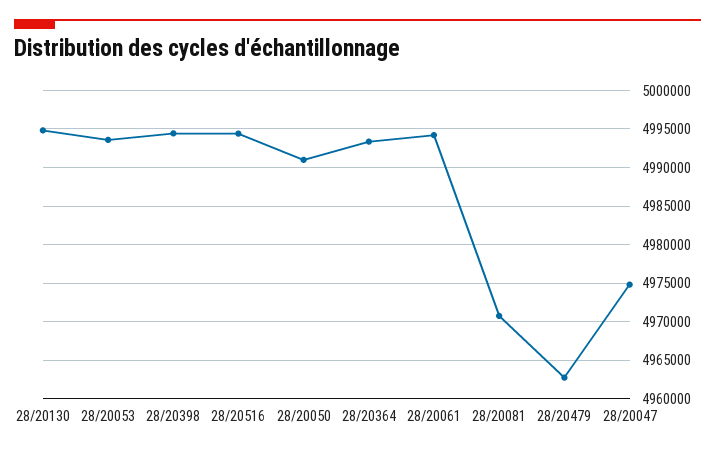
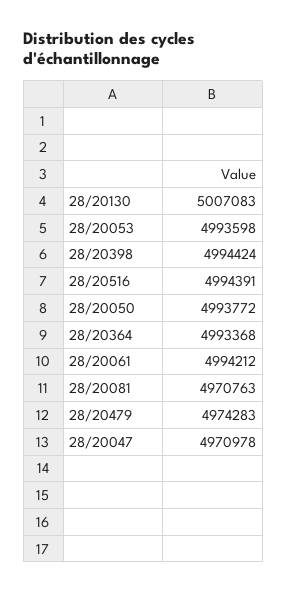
  {
-   "28/20130": 4995000,
+   "28/20130": 5007083,
    "28/20053": 4993598,
    "28/20398": 4994424,
    "28/20516": 4994391,
-   "28/20050": 4991000,
+   "28/20050": 4993772,
    "28/20364": 4993368,
    "28/20061": 4994212,
    "28/20081": 4970763,
-   "28/20479": 4963000,
+   "28/20479": 4974283,
-   "28/20047": 4975000
+   "28/20047": 4970978
  }

